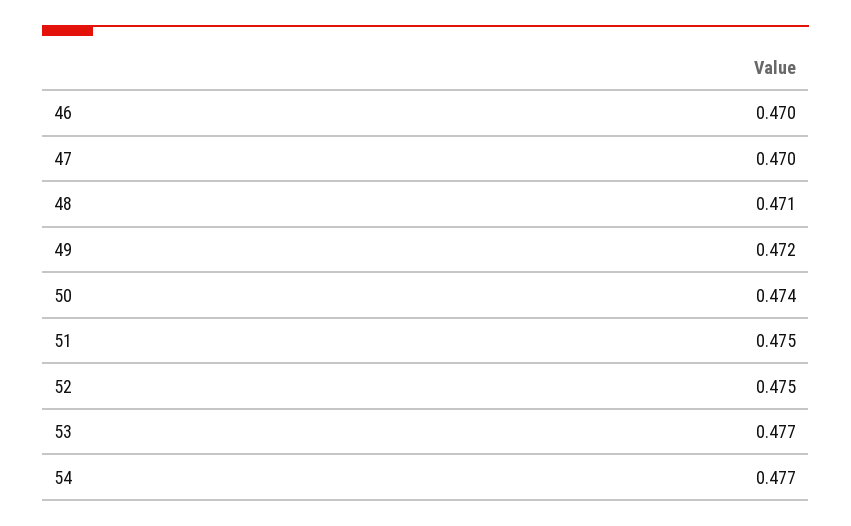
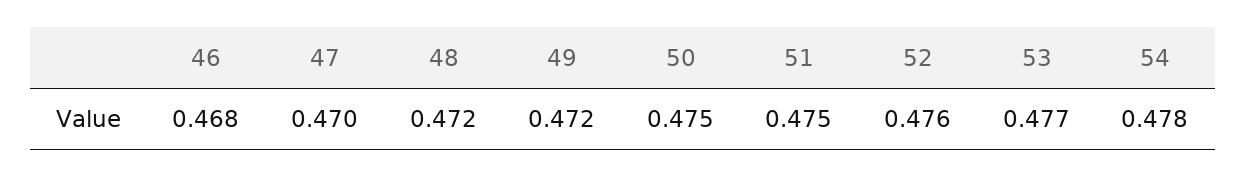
  {
-   "46": 0.47,
+   "46": 0.468,
    "47": 0.47,
-   "48": 0.471,
+   "48": 0.472,
    "49": 0.472,
-   "50": 0.474,
+   "50": 0.475,
    "51": 0.475,
-   "52": 0.475,
+   "52": 0.476,
    "53": 0.477,
-   "54": 0.477
+   "54": 0.478
  }

